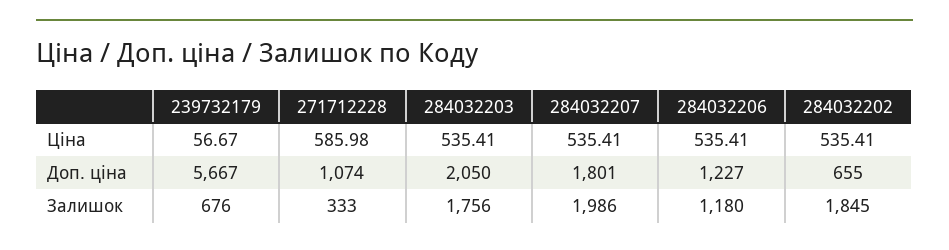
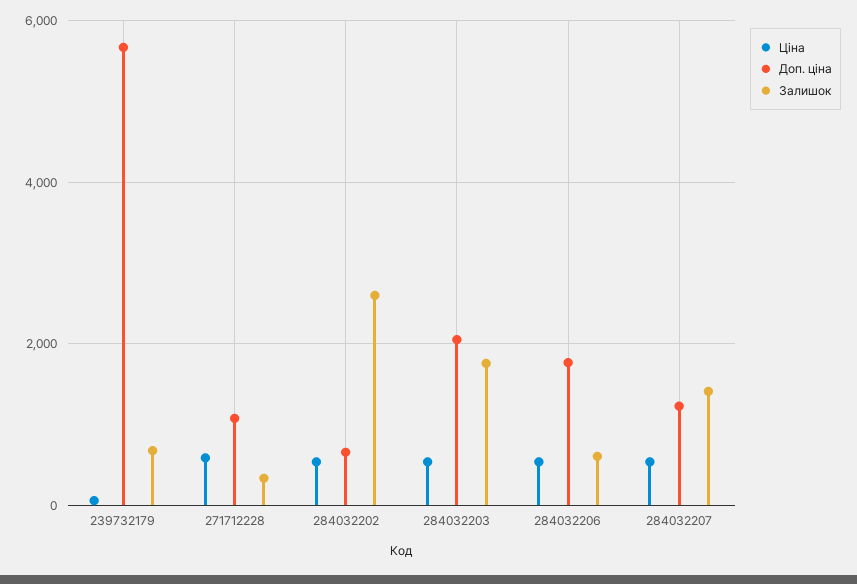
  {
    "Ціна": {
      "239732179": 56.67,
      "271712228": 585.98,
      "284032203": 535.41,
      "284032207": 535.41,
      "284032206": 535.41,
      "284032202": 535.41
    },
    "Доп. ціна": {
      "239732179": 5667,
      "271712228": 1074,
      "284032203": 2050,
-     "284032207": 1801,
+     "284032207": 1200,
-     "284032206": 1227,
+     "284032206": 1800,
      "284032202": 655
    },
    "Залишок": {
      "239732179": 676,
      "271712228": 333,
      "284032203": 1756,
-     "284032207": 1986,
+     "284032207": 1400,
-     "284032206": 1180,
+     "284032206": 600,
-     "284032202": 1845
+     "284032202": 2600
    }
  }

